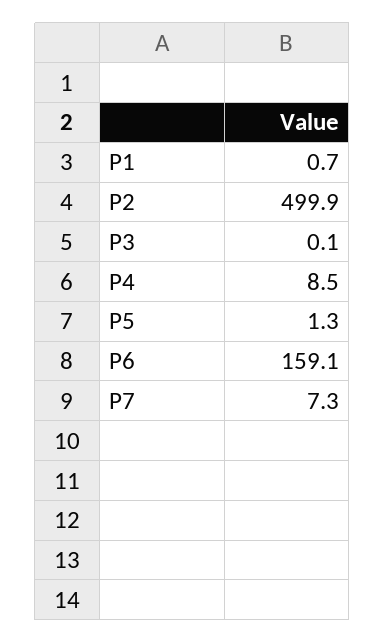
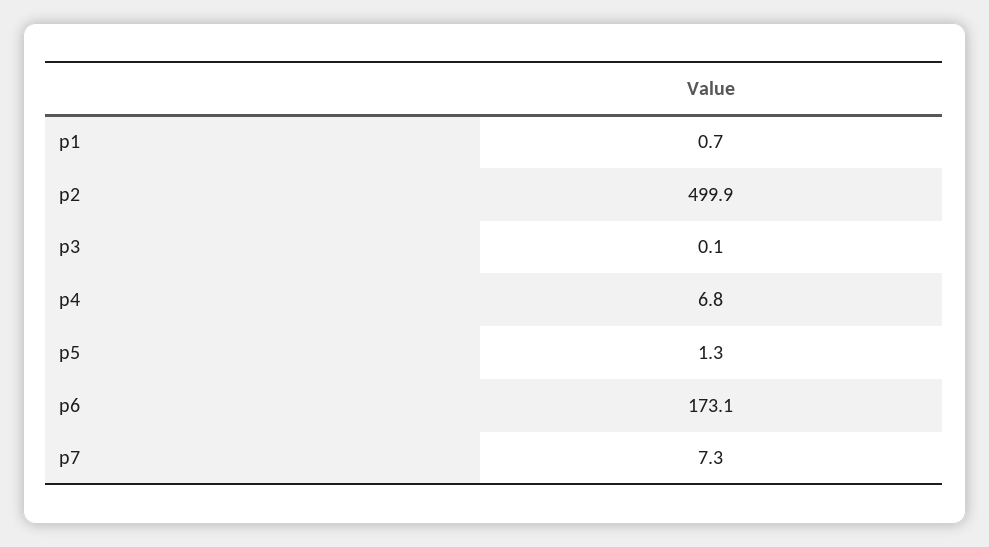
  {
    "P1": 0.7,
    "P2": 499.9,
    "P3": 0.1,
-   "P4": 8.5,
+   "P4": 6.8,
    "P5": 1.3,
-   "P6": 159.1,
+   "P6": 173.1,
    "P7": 7.3
  }

